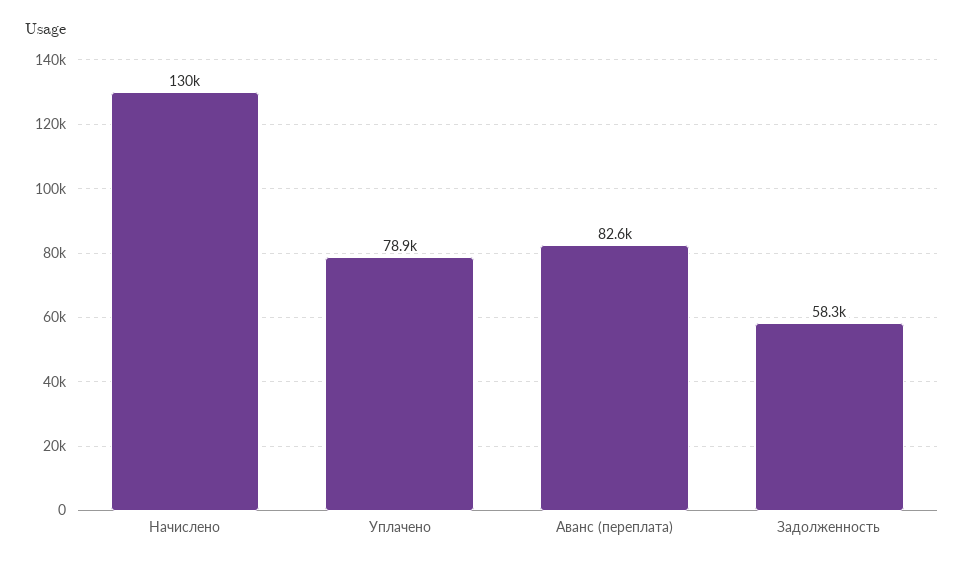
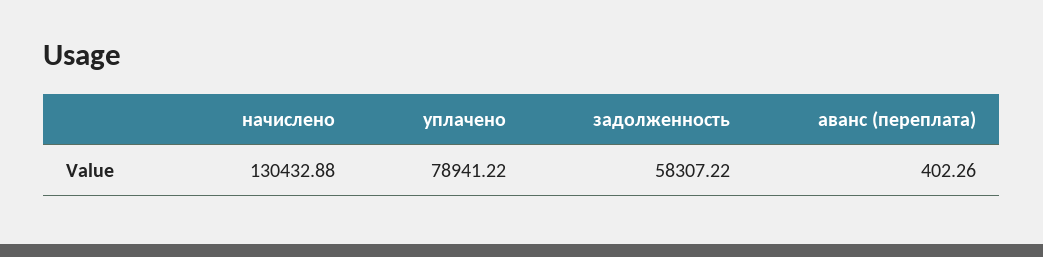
  {
    "Начислено": 130432.88,
    "Уплачено": 78941.22,
-   "Аванс (переплата)": 82600,
+   "Аванс (переплата)": 402.26,
    "Задолженность": 58307.22
  }

